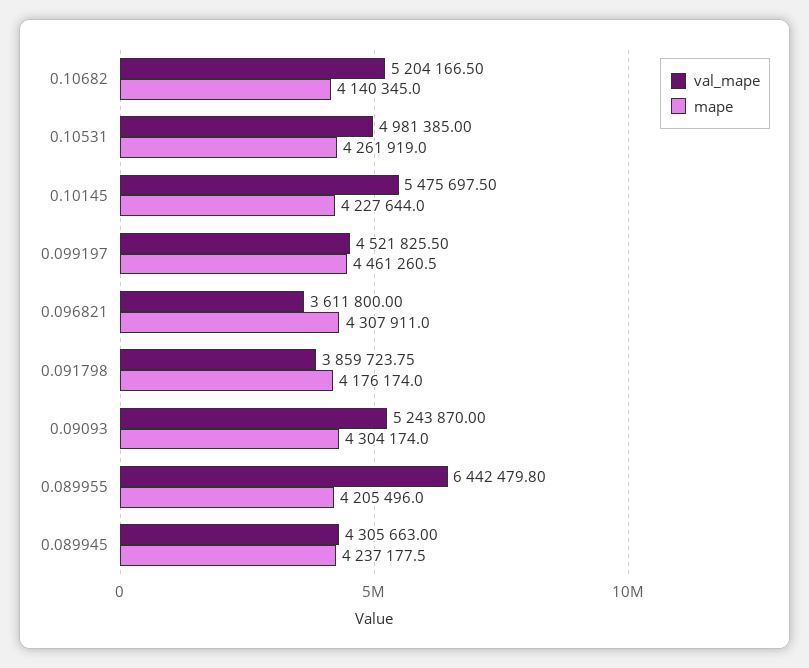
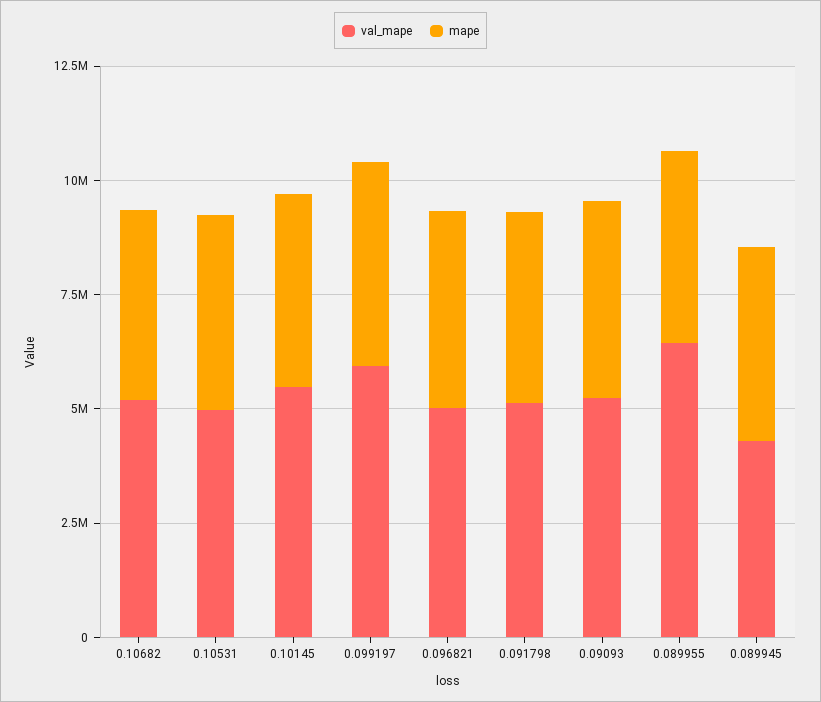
  {
    "val_mape": {
      "0.10682": 5204166.5,
      "0.10531": 4981385,
      "0.10145": 5475697.5,
-     "0.099197": 4521825.5,
+     "0.099197": 6000000,
-     "0.096821": 3611800,
+     "0.096821": 5000000,
-     "0.091798": 3859723.75,
+     "0.091798": 5000000,
      "0.09093": 5243870,
      "0.089955": 6442479.8,
      "0.089945": 4305663
    },
    "mape": {
      "0.10682": 4140345,
      "0.10531": 4261919,
      "0.10145": 4227644,
      "0.099197": 4461260.5,
      "0.096821": 4307911,
      "0.091798": 4176174,
      "0.09093": 4304174,
      "0.089955": 4205496,
      "0.089945": 4237177.5
    }
  }

